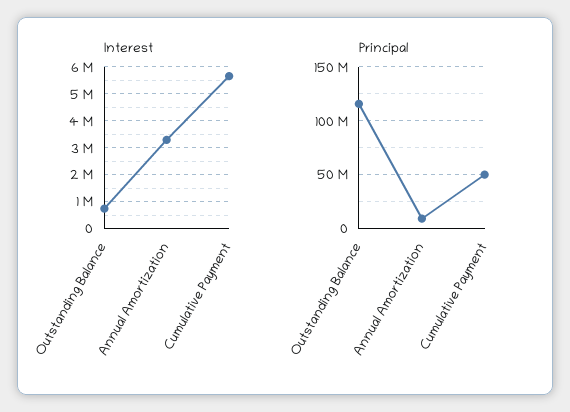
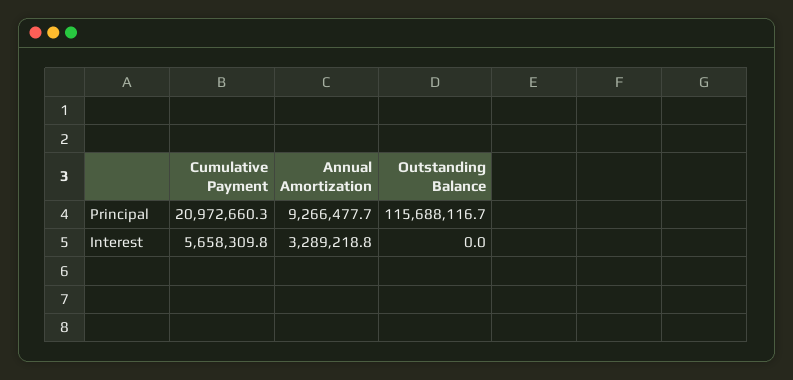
  {
    "Interest": {
-     "Outstanding Balance": 750000,
+     "Outstanding Balance": 0,
      "Annual Amortization": 3289218.8,
      "Cumulative Payment": 5658309.8
    },
    "Principal": {
      "Outstanding Balance": 115688116.7,
      "Annual Amortization": 9266477.7,
-     "Cumulative Payment": 50000000
+     "Cumulative Payment": 20972660.3
    }
  }

